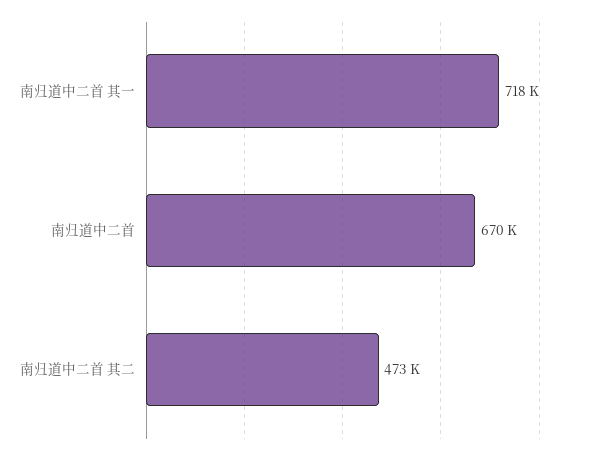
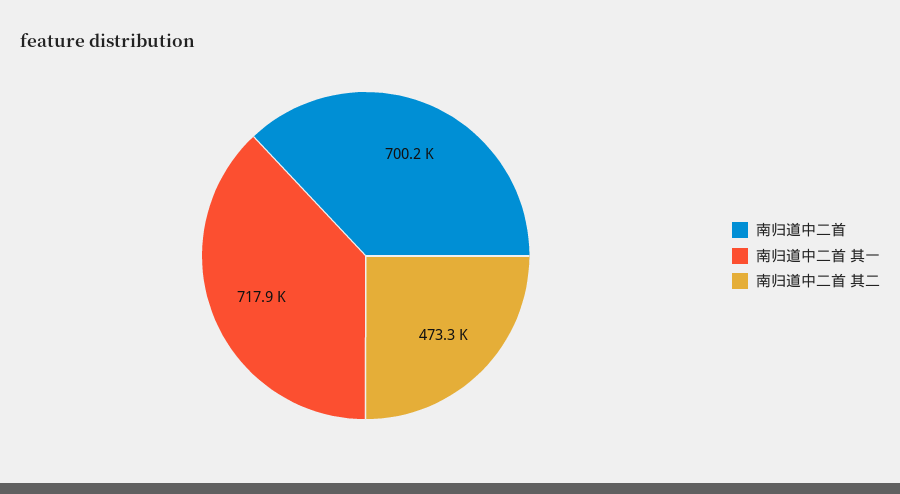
  {
    "南归道中二首 其一": 717900,
-   "南归道中二首": 670000,
+   "南归道中二首": 700200,
    "南归道中二首 其二": 473300
  }

